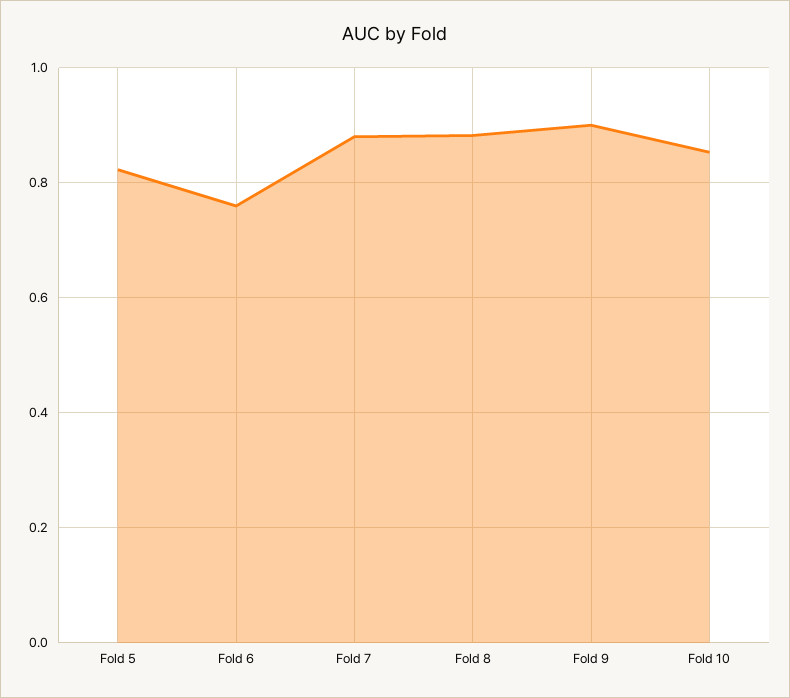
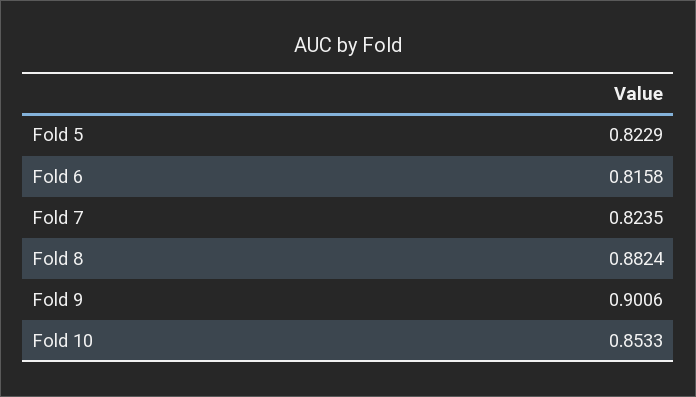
  {
    "Fold 5": 0.8229,
-   "Fold 6": 0.76,
+   "Fold 6": 0.8158,
-   "Fold 7": 0.88,
+   "Fold 7": 0.8235,
    "Fold 8": 0.8824,
    "Fold 9": 0.9006,
    "Fold 10": 0.8533
  }

